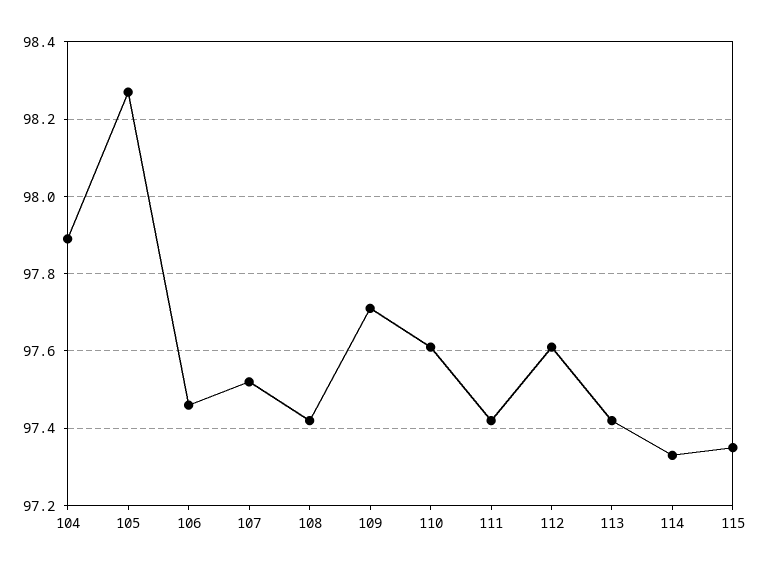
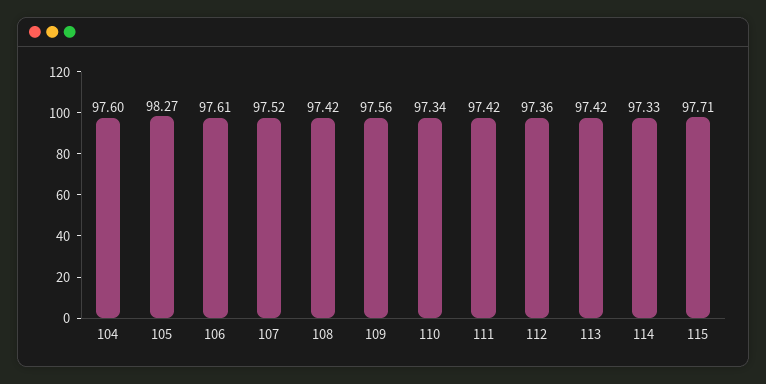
  {
-   "104": 97.9,
+   "104": 97.6,
    "105": 98.27,
-   "106": 97.45,
+   "106": 97.61,
    "107": 97.52,
    "108": 97.42,
-   "109": 97.7,
+   "109": 97.56,
-   "110": 97.6,
+   "110": 97.34,
    "111": 97.42,
-   "112": 97.6,
+   "112": 97.36,
    "113": 97.42,
    "114": 97.33,
-   "115": 97.35
+   "115": 97.71
  }

